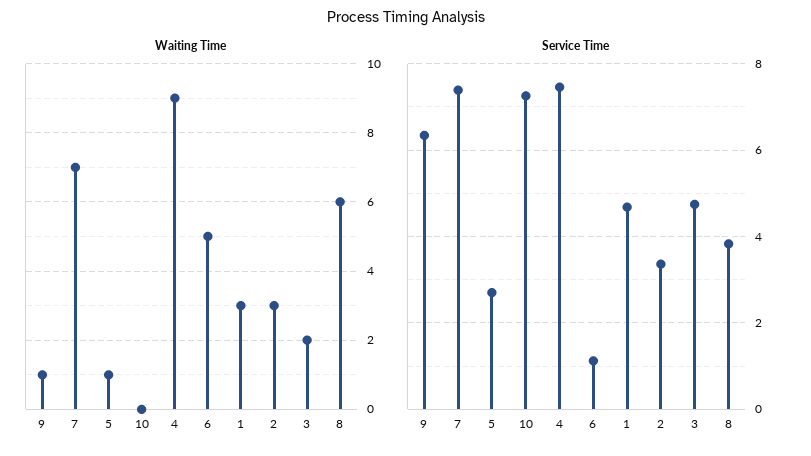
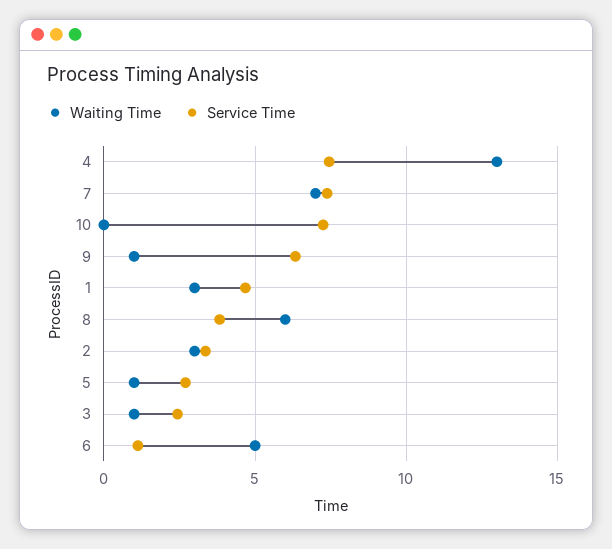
  {
    "Waiting Time": {
      "9": 1,
      "7": 7,
      "5": 1,
      "10": 0,
-     "4": 9,
+     "4": 13,
      "6": 5,
      "1": 3,
      "2": 3,
-     "3": 2,
+     "3": 1,
      "8": 6
    },
    "Service Time": {
      "9": 6.4,
      "7": 7.4,
      "5": 2.6,
      "10": 7.2,
      "4": 7.4,
      "6": 1.2,
      "1": 4.6,
      "2": 3.4,
-     "3": 4.8,
+     "3": 2.5,
      "8": 3.8
    }
  }

